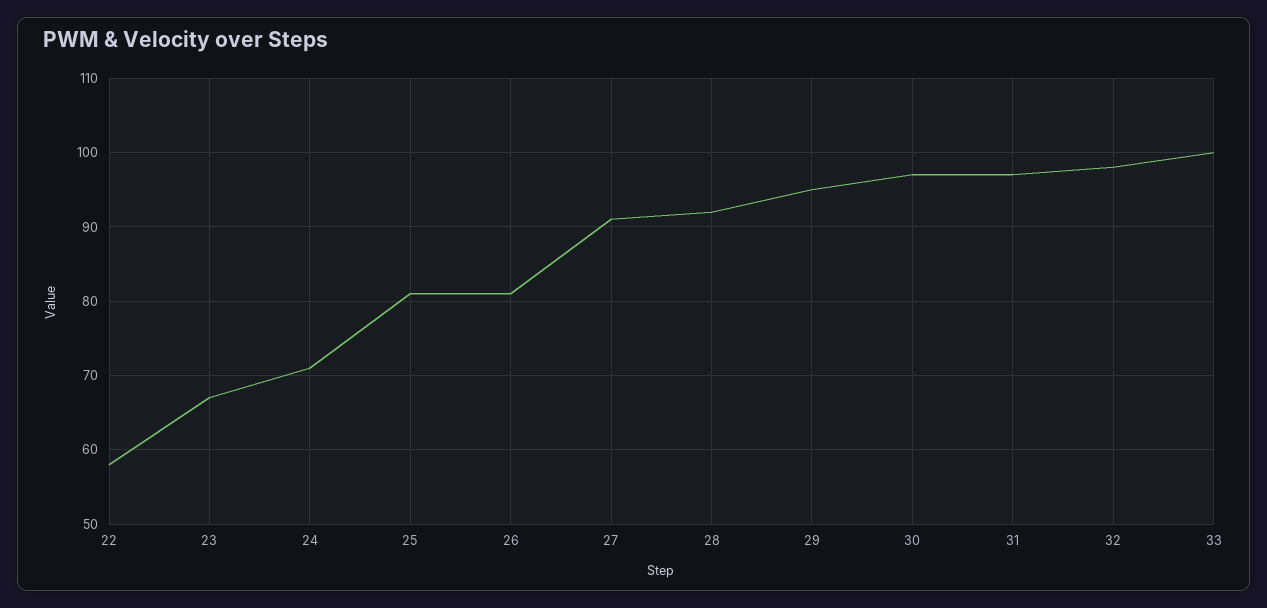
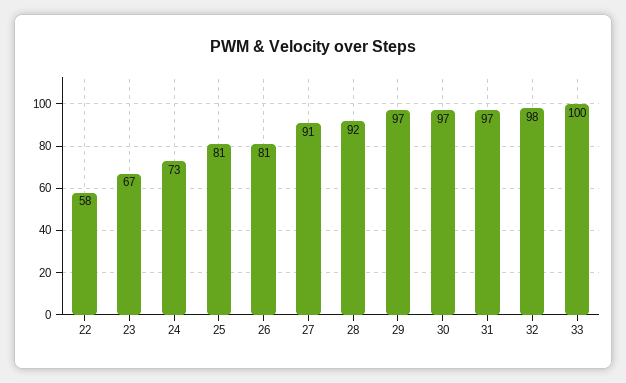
  {
    "22": 58,
    "23": 67,
-   "24": 71,
+   "24": 73,
    "25": 81,
    "26": 81,
    "27": 91,
    "28": 92,
-   "29": 95,
+   "29": 97,
    "30": 97,
    "31": 97,
    "32": 98,
    "33": 100
  }

